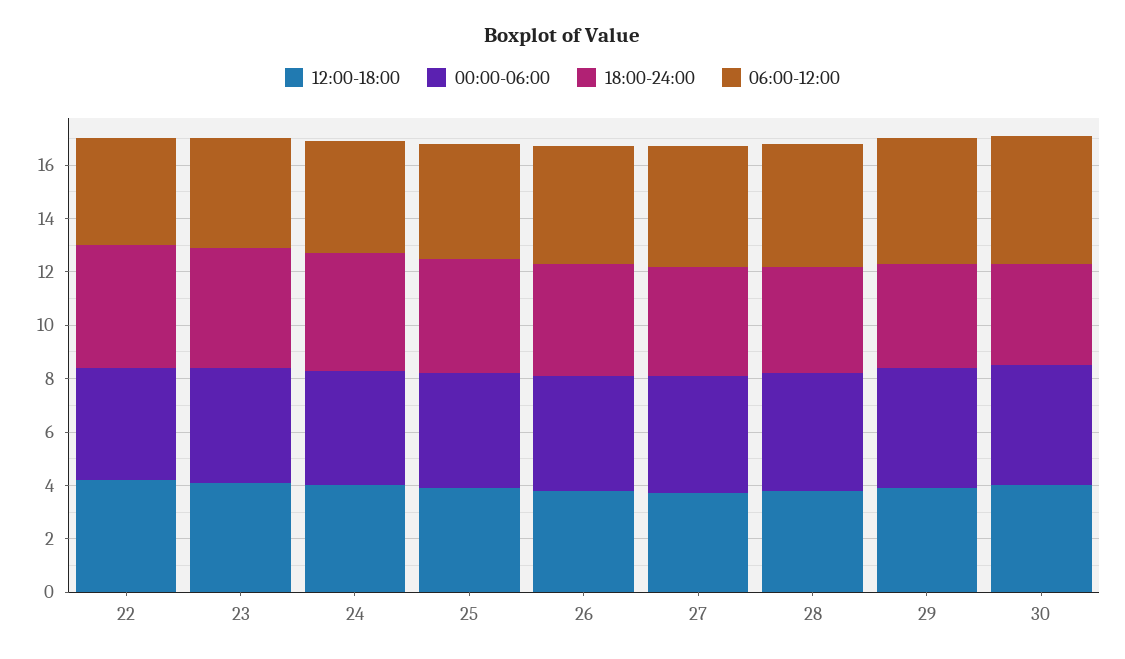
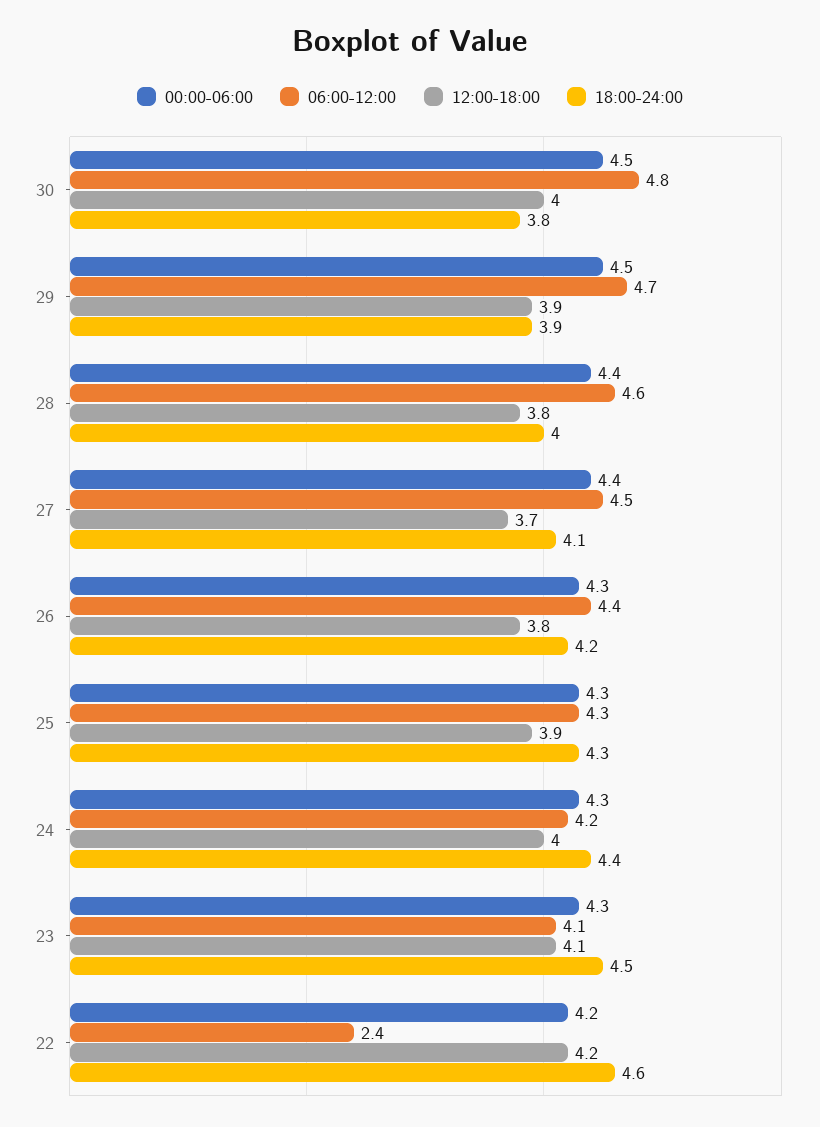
  {
    "12:00-18:00": {
      "22": 4.2,
      "23": 4.1,
      "24": 4,
      "25": 3.9,
      "26": 3.8,
      "27": 3.7,
      "28": 3.8,
      "29": 3.9,
      "30": 4
    },
    "00:00-06:00": {
      "22": 4.2,
      "23": 4.3,
      "24": 4.3,
      "25": 4.3,
      "26": 4.3,
      "27": 4.4,
      "28": 4.4,
      "29": 4.5,
      "30": 4.5
    },
    "18:00-24:00": {
      "22": 4.6,
      "23": 4.5,
      "24": 4.4,
      "25": 4.3,
      "26": 4.2,
      "27": 4.1,
      "28": 4,
      "29": 3.9,
      "30": 3.8
    },
    "06:00-12:00": {
-     "22": 4,
+     "22": 2.4,
      "23": 4.1,
      "24": 4.2,
      "25": 4.3,
      "26": 4.4,
      "27": 4.5,
      "28": 4.6,
      "29": 4.7,
      "30": 4.8
    }
  }

